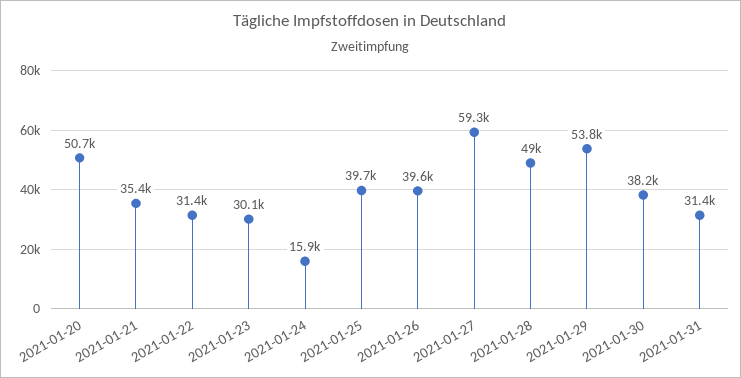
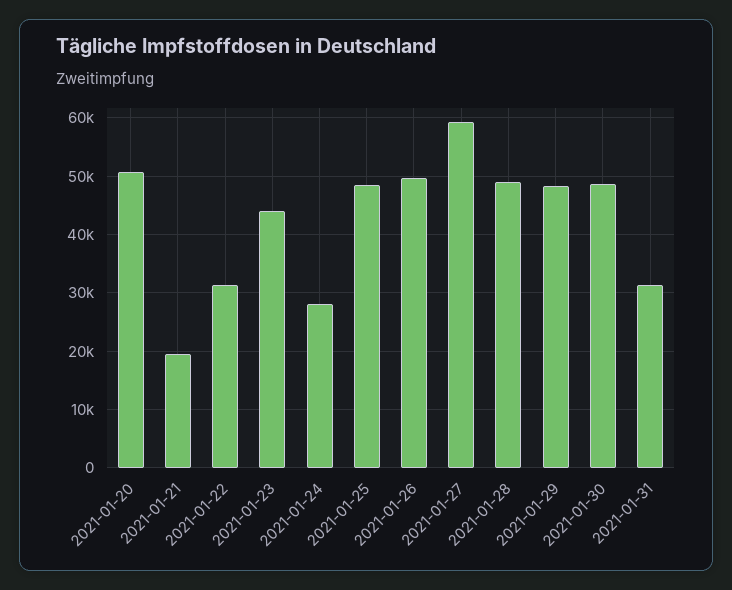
  {
    "2021-01-20": 50700,
-   "2021-01-21": 35400,
+   "2021-01-21": 20000,
    "2021-01-22": 31400,
-   "2021-01-23": 30100,
+   "2021-01-23": 44000,
-   "2021-01-24": 15900,
+   "2021-01-24": 28000,
-   "2021-01-25": 39700,
+   "2021-01-25": 48000,
-   "2021-01-26": 39600,
+   "2021-01-26": 50000,
    "2021-01-27": 59300,
    "2021-01-28": 49000,
-   "2021-01-29": 53800,
+   "2021-01-29": 48000,
-   "2021-01-30": 38200,
+   "2021-01-30": 48000,
    "2021-01-31": 31400
  }

